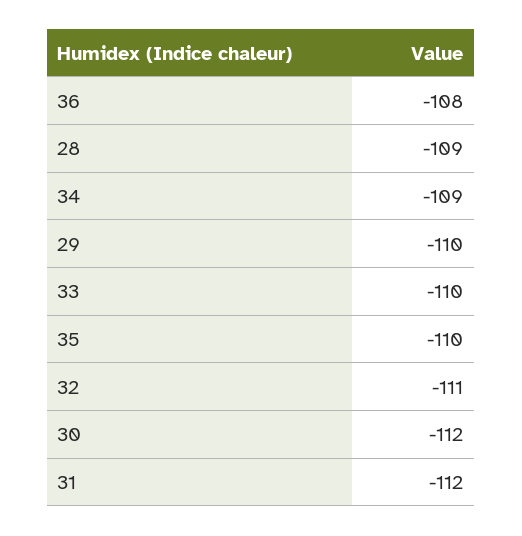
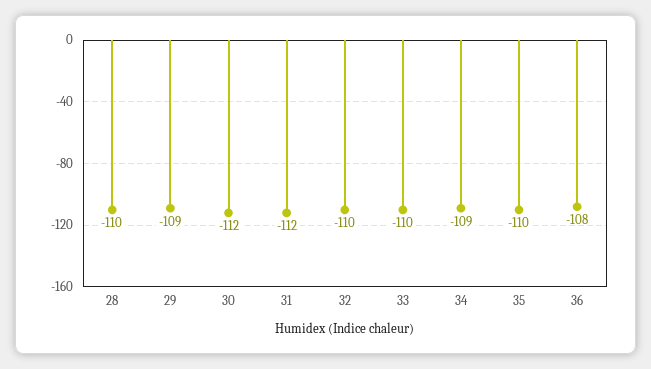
  {
    "36": -108,
-   "28": -109,
+   "28": -110,
    "34": -109,
-   "29": -110,
+   "29": -109,
    "33": -110,
    "35": -110,
-   "32": -111,
+   "32": -110,
    "30": -112,
    "31": -112
  }

